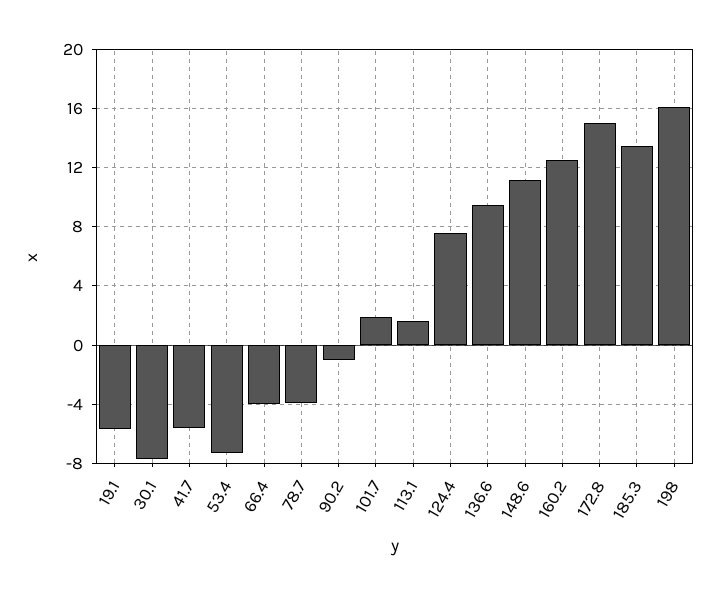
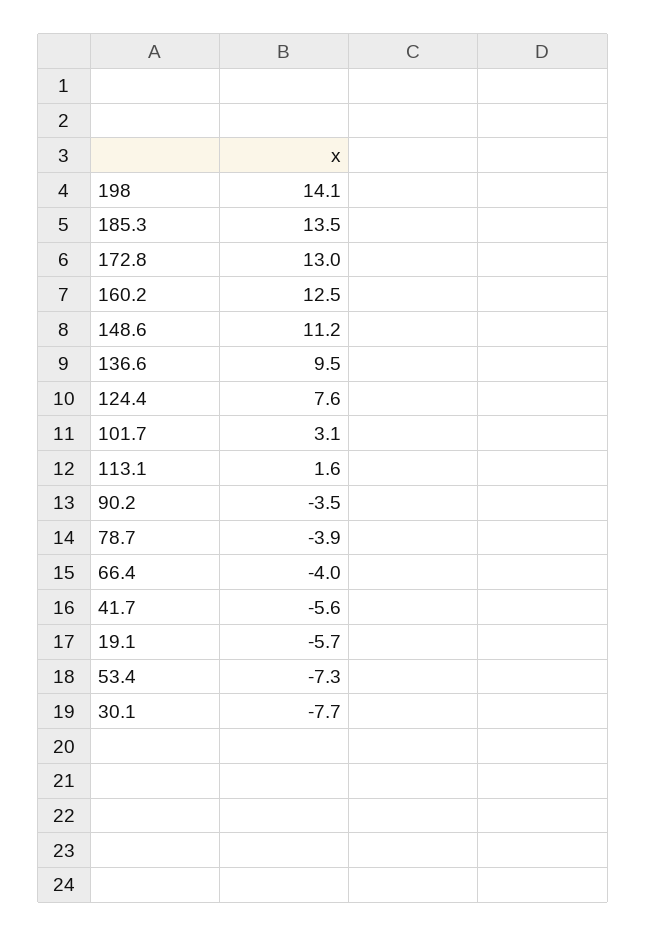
  {
    "19.1": -5.7,
    "30.1": -7.7,
    "41.7": -5.6,
    "53.4": -7.3,
    "66.4": -4,
    "78.7": -3.9,
-   "90.2": -1,
+   "90.2": -3.5,
-   "101.7": 2,
+   "101.7": 3.1,
    "113.1": 1.6,
    "124.4": 7.6,
    "136.6": 9.5,
    "148.6": 11.2,
    "160.2": 12.5,
-   "172.8": 15,
+   "172.8": 13,
    "185.3": 13.5,
-   "198": 16
+   "198": 14.1
  }

